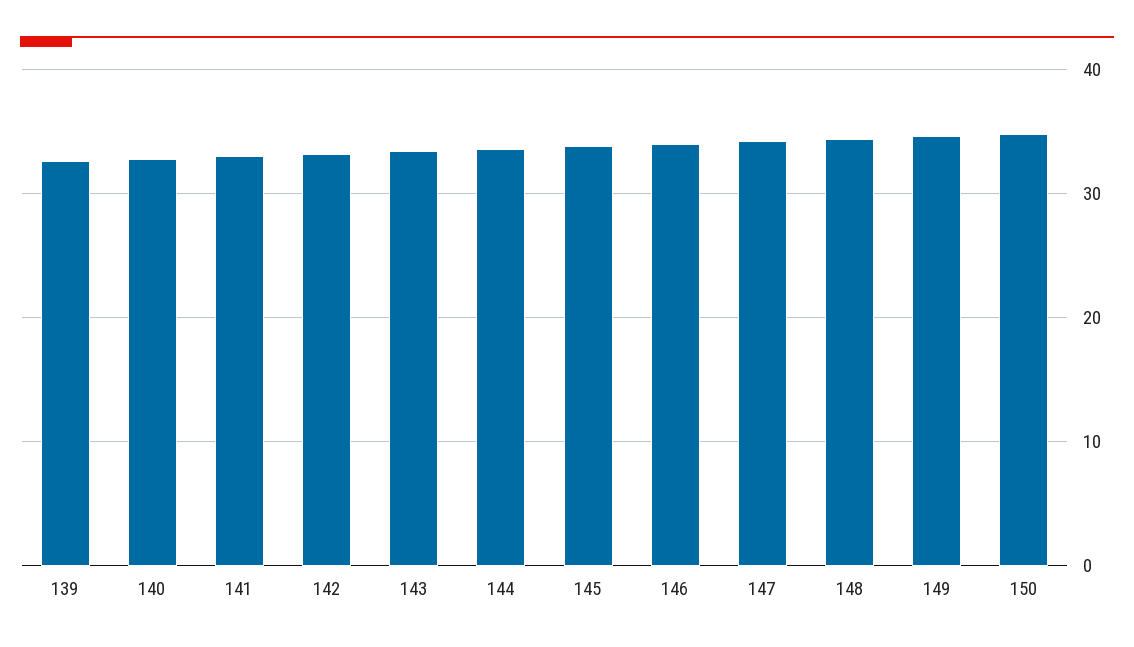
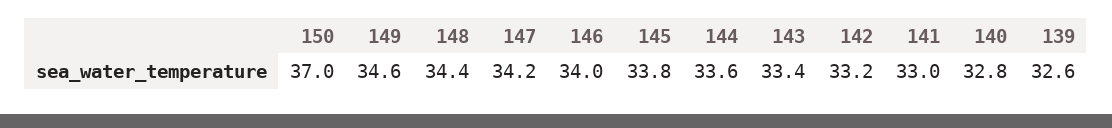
  {
    "139": 32.6,
    "140": 32.8,
    "141": 33,
    "142": 33.2,
    "143": 33.4,
    "144": 33.6,
    "145": 33.8,
    "146": 34,
    "147": 34.2,
    "148": 34.4,
    "149": 34.6,
-   "150": 35
+   "150": 37
  }

